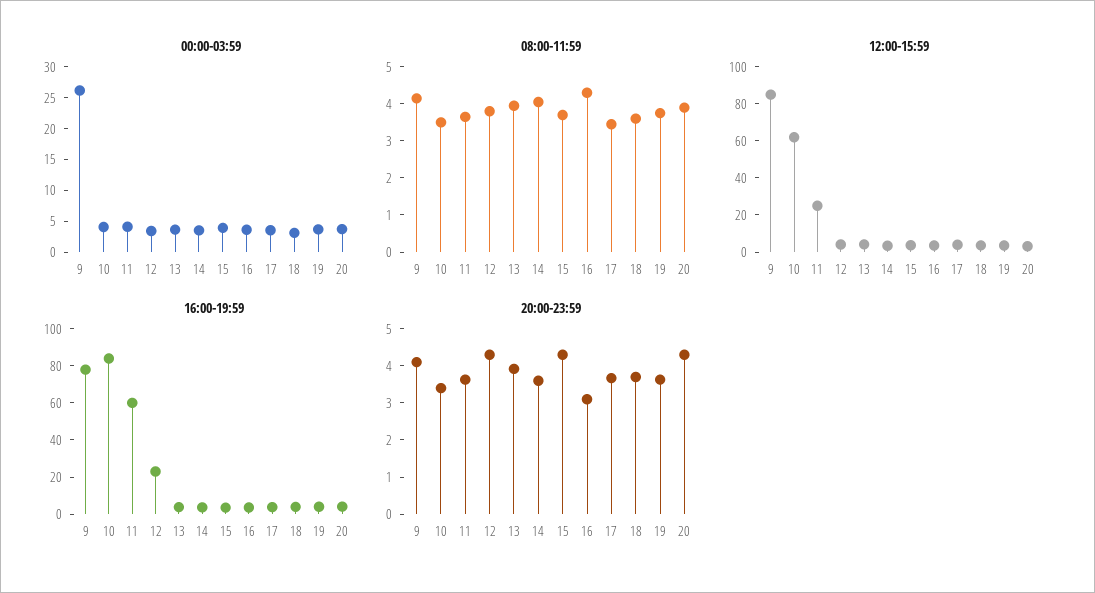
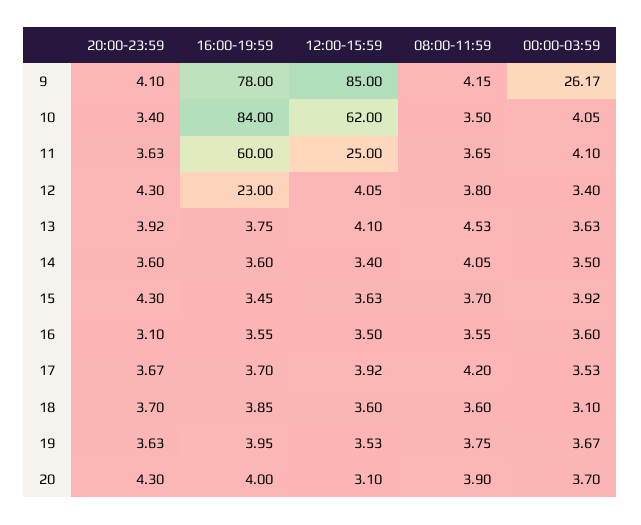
  {
    "00:00-03:59": {
      "9": 26.17,
      "10": 4.05,
      "11": 4.1,
      "12": 3.4,
      "13": 3.63,
      "14": 3.5,
      "15": 3.92,
      "16": 3.6,
      "17": 3.53,
      "18": 3.1,
      "19": 3.67,
      "20": 3.7
    },
    "08:00-11:59": {
      "9": 4.15,
      "10": 3.5,
      "11": 3.65,
      "12": 3.8,
-     "13": 4,
+     "13": 4.53,
      "14": 4.05,
      "15": 3.7,
-     "16": 4.25,
+     "16": 3.55,
-     "17": 3.5,
+     "17": 4.2,
      "18": 3.6,
      "19": 3.75,
      "20": 3.9
    },
    "12:00-15:59": {
      "9": 85,
      "10": 62,
      "11": 25,
      "12": 4.05,
      "13": 4.1,
      "14": 3.4,
      "15": 3.63,
      "16": 3.5,
      "17": 3.92,
      "18": 3.6,
      "19": 3.53,
      "20": 3.1
    },
    "16:00-19:59": {
      "9": 78,
      "10": 84,
      "11": 60,
      "12": 23,
      "13": 3.75,
      "14": 3.6,
      "15": 3.45,
      "16": 3.55,
      "17": 3.7,
      "18": 3.85,
      "19": 3.95,
      "20": 4
    },
    "20:00-23:59": {
      "9": 4.1,
      "10": 3.4,
      "11": 3.63,
      "12": 4.3,
      "13": 3.92,
      "14": 3.6,
      "15": 4.3,
      "16": 3.1,
      "17": 3.67,
      "18": 3.7,
      "19": 3.63,
      "20": 4.3
    }
  }

